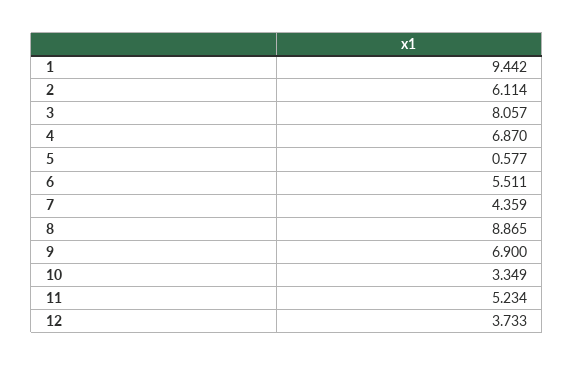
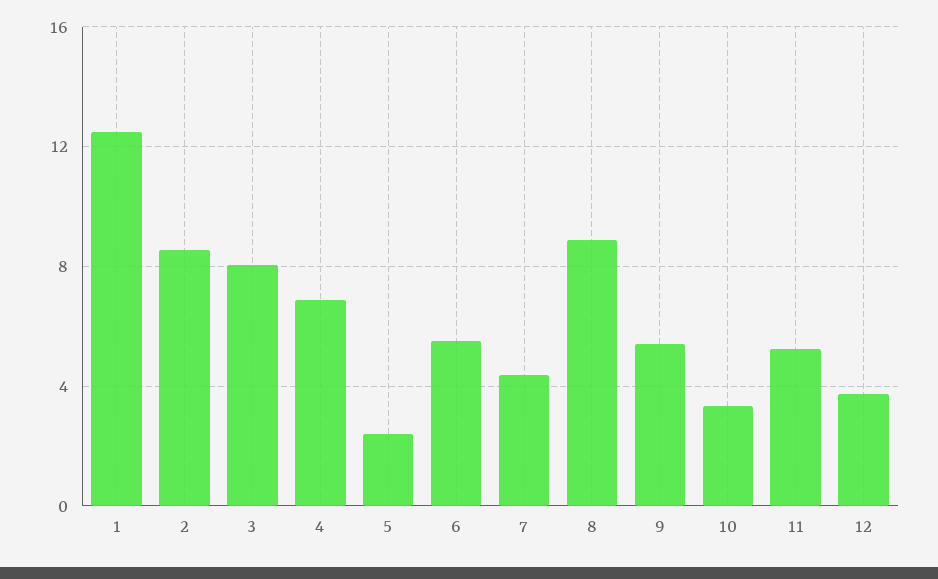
  {
-   "1": 9.442,
+   "1": 12.5,
-   "2": 6.114,
+   "2": 8.5,
    "3": 8.057,
    "4": 6.87,
-   "5": 0.577,
+   "5": 2.5,
    "6": 5.511,
    "7": 4.359,
    "8": 8.865,
-   "9": 6.9,
+   "9": 5.5,
    "10": 3.349,
    "11": 5.234,
    "12": 3.733
  }

